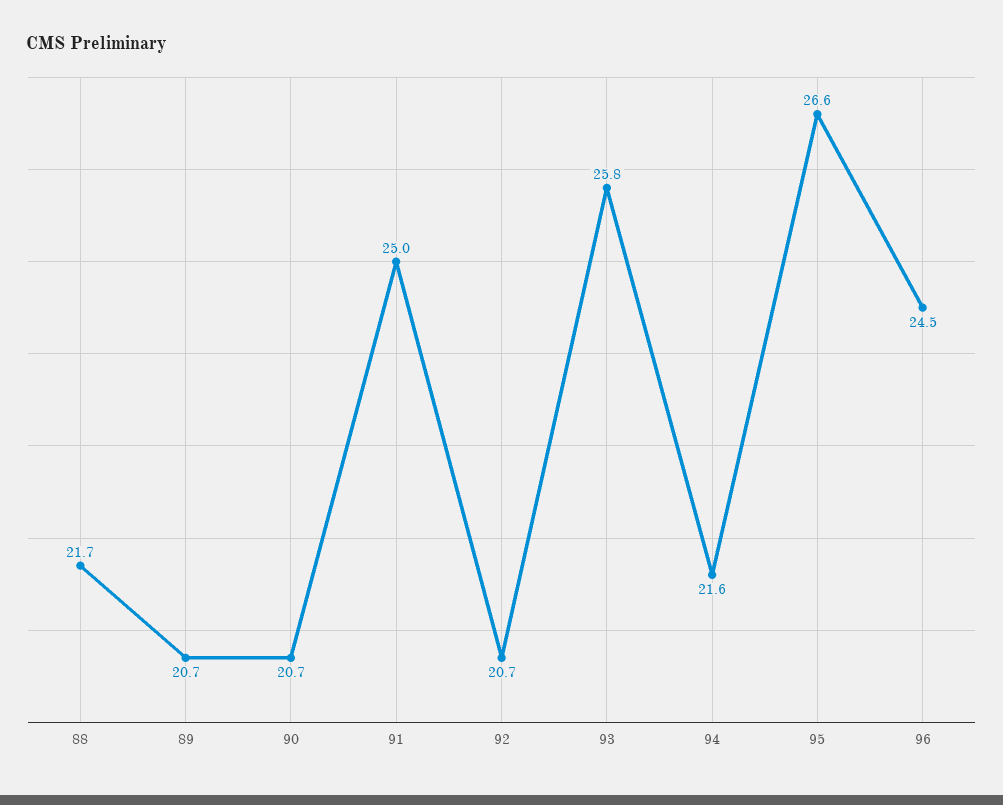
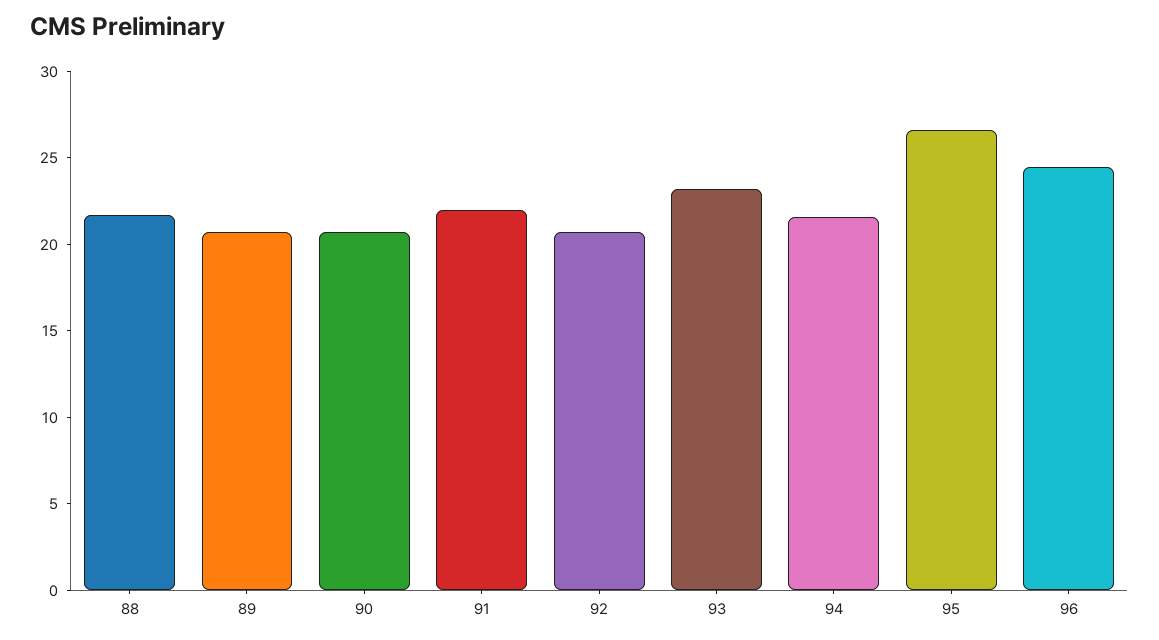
  {
    "88": 21.7,
    "89": 20.7,
    "90": 20.7,
-   "91": 25,
+   "91": 22,
    "92": 20.7,
-   "93": 25.8,
+   "93": 23,
    "94": 21.6,
    "95": 26.6,
    "96": 24.5
  }

